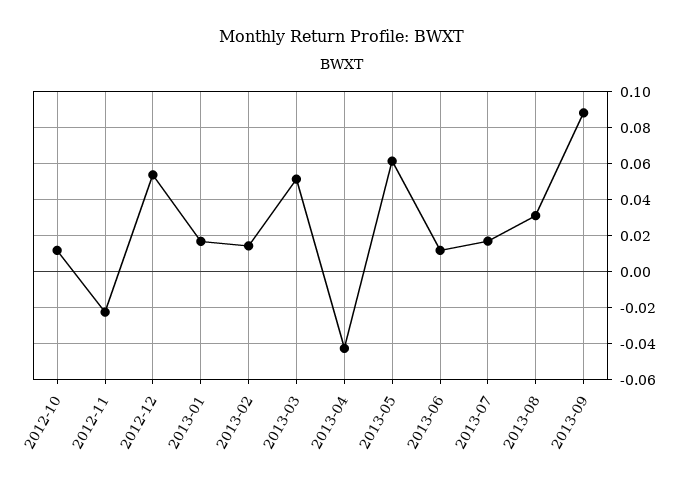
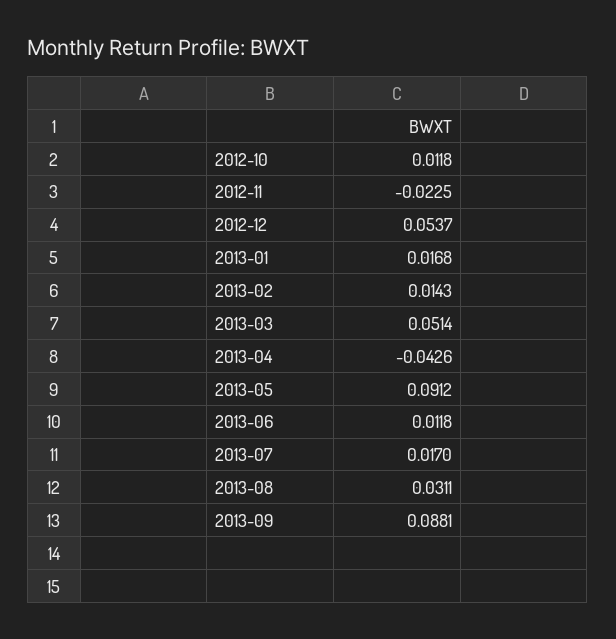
  {
    "2012-10": 0.0118,
    "2012-11": -0.0225,
    "2012-12": 0.0537,
    "2013-01": 0.0168,
    "2013-02": 0.0143,
    "2013-03": 0.0514,
    "2013-04": -0.0426,
-   "2013-05": 0.06,
+   "2013-05": 0.0912,
    "2013-06": 0.0118,
    "2013-07": 0.017,
    "2013-08": 0.0311,
    "2013-09": 0.0881
  }

